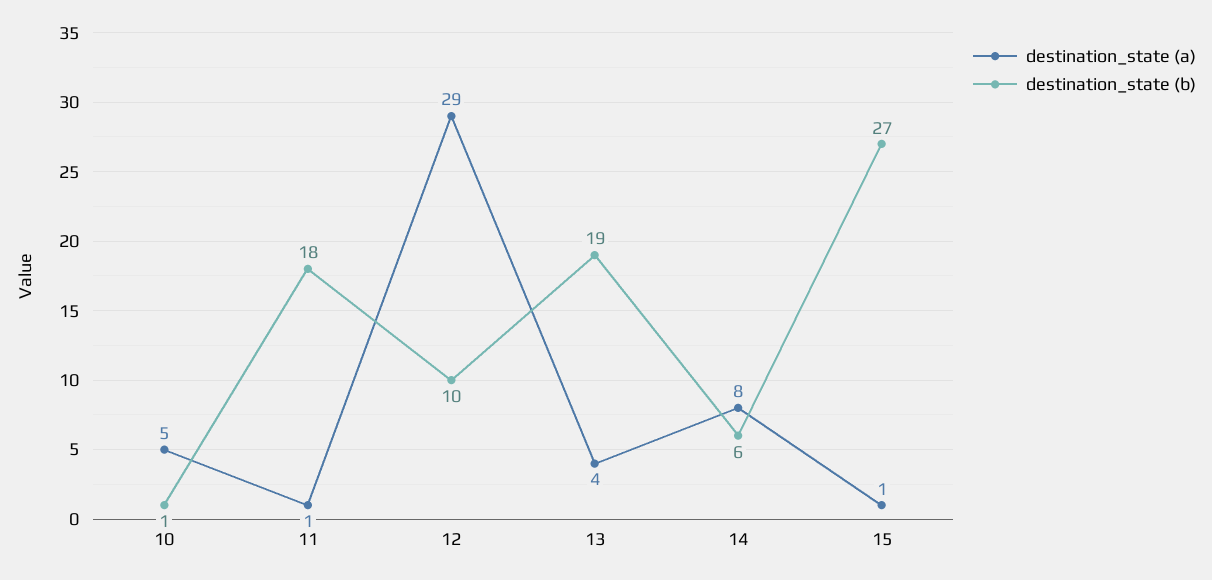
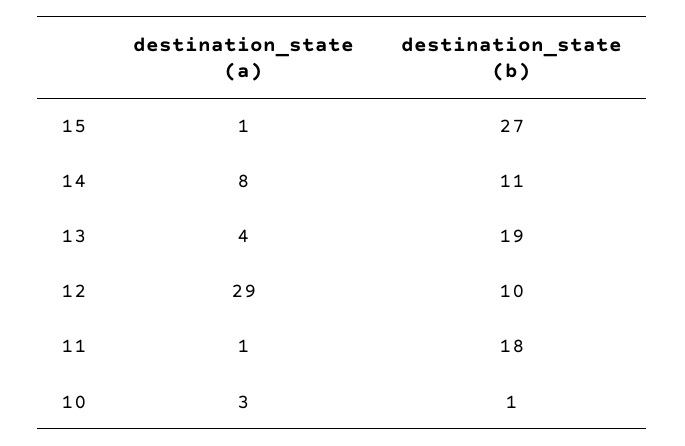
  {
    "destination_state (a)": {
-     "10": 5,
+     "10": 3,
      "11": 1,
      "12": 29,
      "13": 4,
      "14": 8,
      "15": 1
    },
    "destination_state (b)": {
      "10": 1,
      "11": 18,
      "12": 10,
      "13": 19,
-     "14": 6,
+     "14": 11,
      "15": 27
    }
  }

